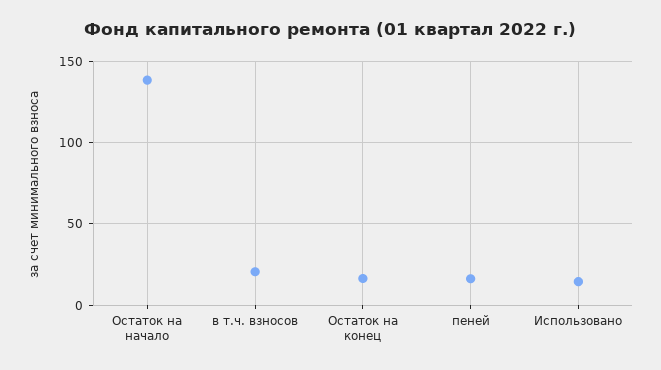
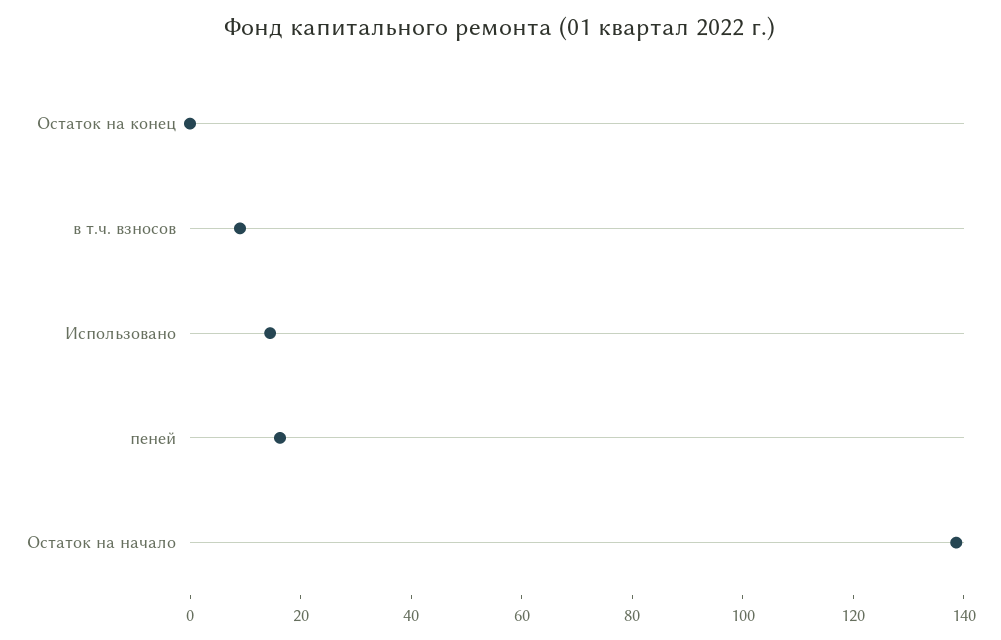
  {
    "Остаток на начало": 140,
-   "в т.ч. взносов": 20,
+   "в т.ч. взносов": 10,
-   "Остаток на конец": 15,
+   "Остаток на конец": 0,
    "пеней": 15,
    "Использовано": 15
  }

